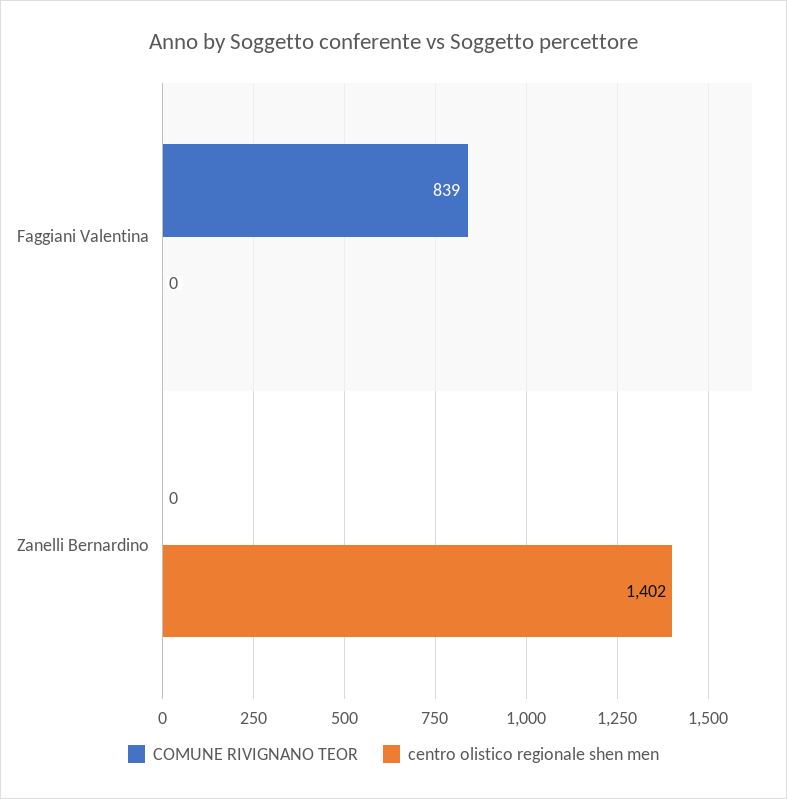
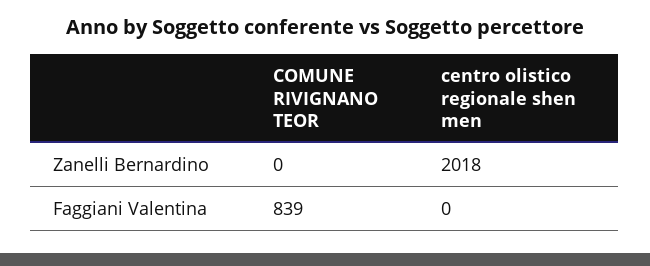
  {
    "COMUNE RIVIGNANO TEOR": {
      "Faggiani Valentina": 839,
      "Zanelli Bernardino": 0
    },
    "centro olistico regionale shen men": {
      "Faggiani Valentina": 0,
-     "Zanelli Bernardino": 1402
+     "Zanelli Bernardino": 2018
    }
  }

